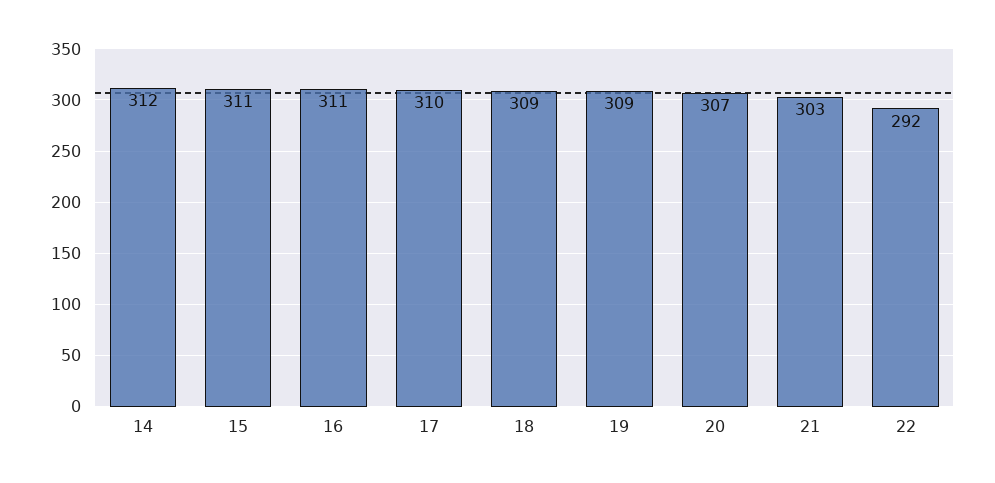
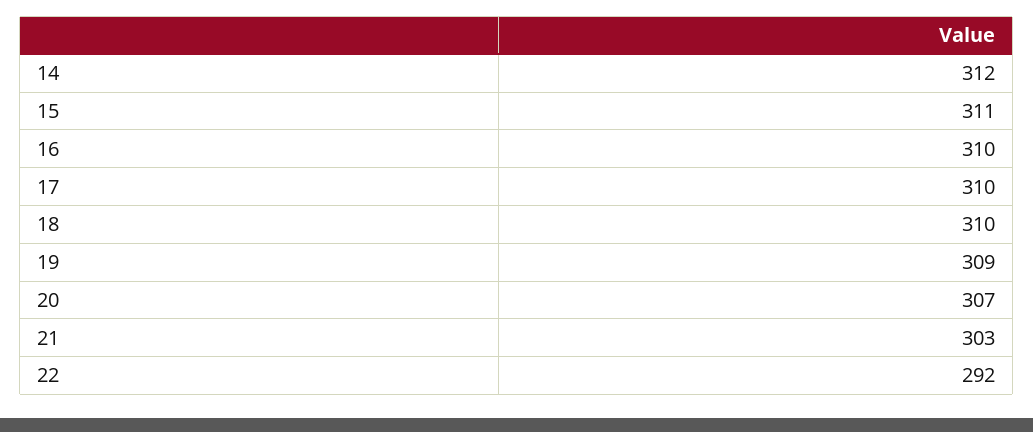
  {
    "14": 312,
    "15": 311,
-   "16": 311,
+   "16": 310,
    "17": 310,
-   "18": 309,
+   "18": 310,
    "19": 309,
    "20": 307,
    "21": 303,
    "22": 292
  }

